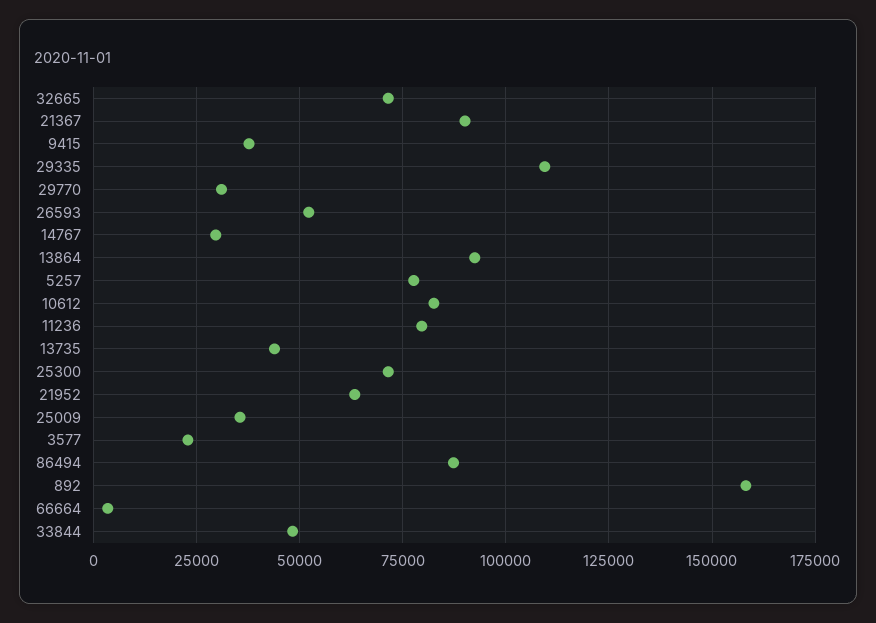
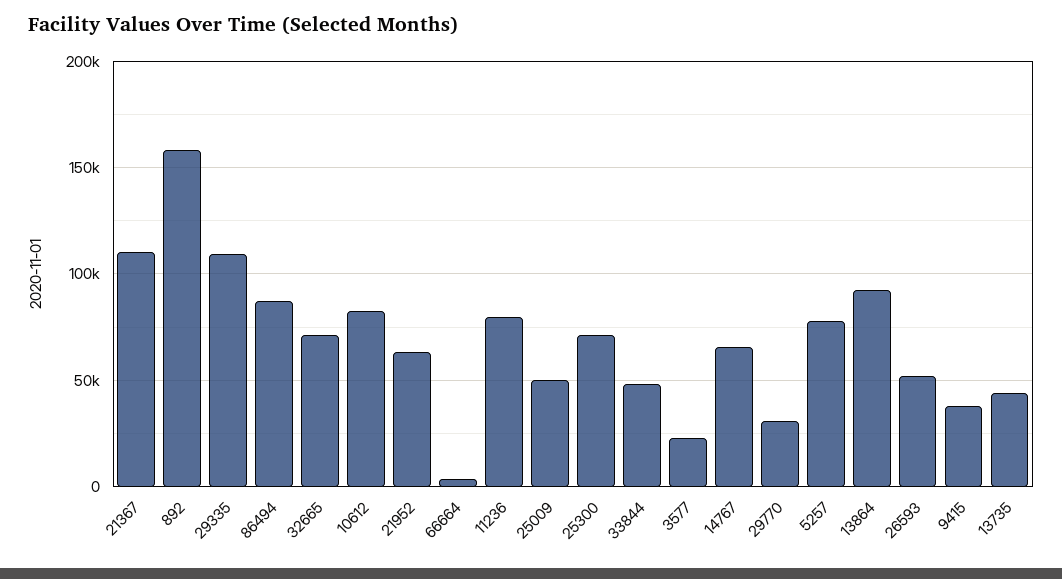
  {
    "32665": 72500,
-   "21367": 90000,
+   "21367": 110000,
    "9415": 37500,
    "29335": 110000,
    "29770": 30000,
    "26593": 52500,
-   "14767": 30000,
+   "14767": 65000,
    "13864": 92500,
    "5257": 77500,
    "10612": 82500,
    "11236": 80000,
    "13735": 45000,
    "25300": 72500,
    "21952": 62500,
-   "25009": 35000,
+   "25009": 50000,
    "3577": 22500,
    "86494": 87500,
    "892": 157500,
    "66664": 2500,
    "33844": 47500
  }

